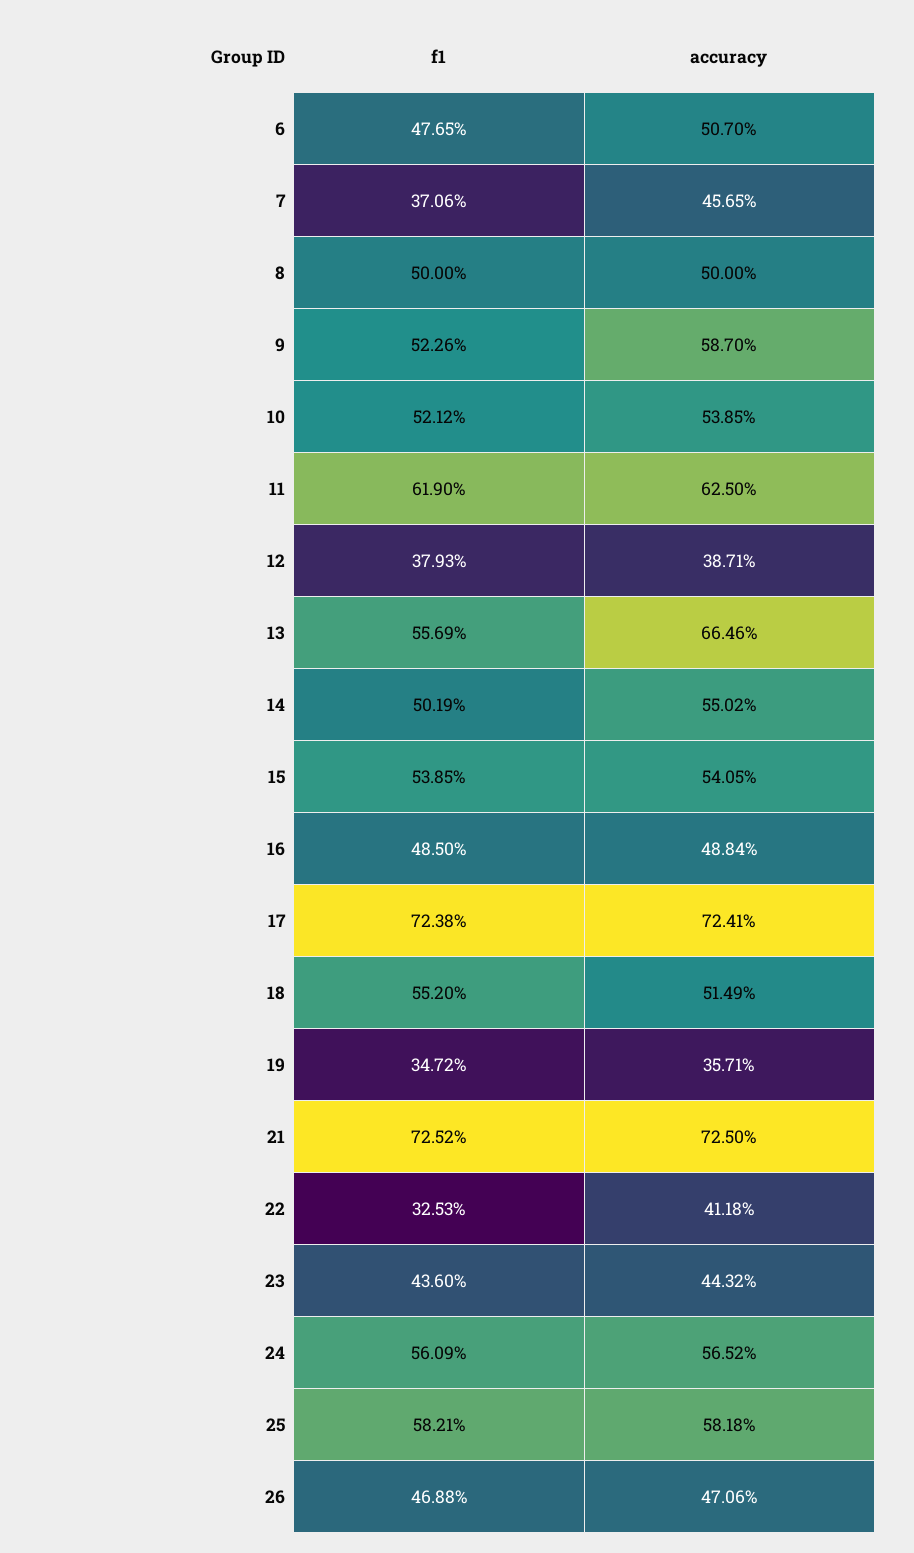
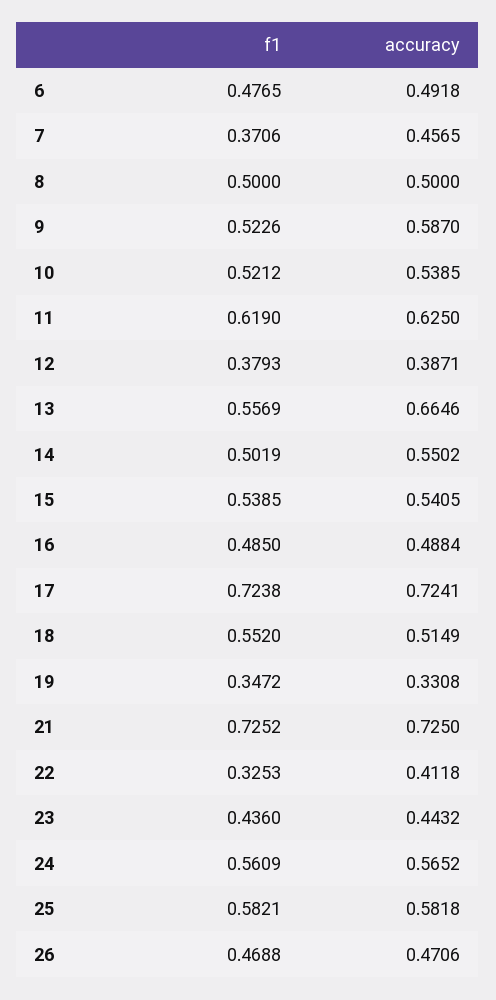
  {
    "f1": {
      "6": 0.4765,
      "7": 0.3706,
      "8": 0.5,
      "9": 0.5226,
      "10": 0.5212,
      "11": 0.619,
      "12": 0.3793,
      "13": 0.5569,
      "14": 0.5019,
      "15": 0.5385,
      "16": 0.485,
      "17": 0.7238,
      "18": 0.552,
      "19": 0.3472,
      "21": 0.7252,
      "22": 0.3253,
      "23": 0.436,
      "24": 0.5609,
      "25": 0.5821,
      "26": 0.4688
    },
    "accuracy": {
-     "6": 0.507,
+     "6": 0.4918,
      "7": 0.4565,
      "8": 0.5,
      "9": 0.587,
      "10": 0.5385,
      "11": 0.625,
      "12": 0.3871,
      "13": 0.6646,
      "14": 0.5502,
      "15": 0.5405,
      "16": 0.4884,
      "17": 0.7241,
      "18": 0.5149,
-     "19": 0.3571,
+     "19": 0.3308,
      "21": 0.725,
      "22": 0.4118,
      "23": 0.4432,
      "24": 0.5652,
      "25": 0.5818,
      "26": 0.4706
    }
  }

